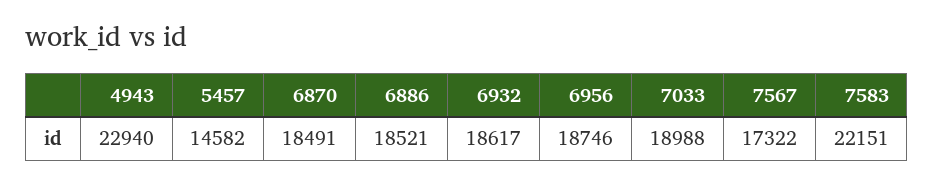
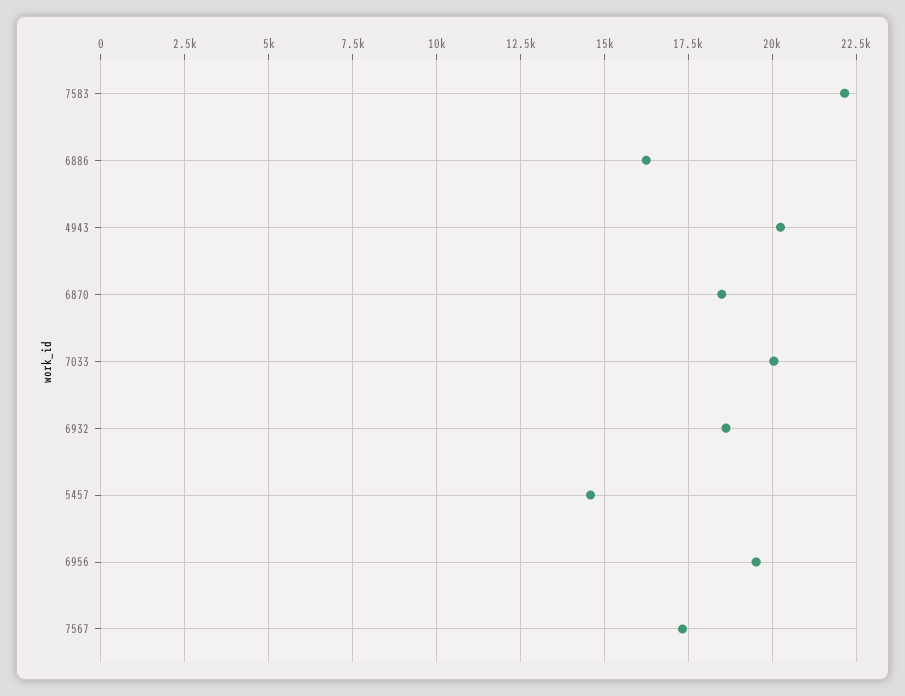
  {
-   "4943": 22940,
+   "4943": 20250,
    "5457": 14582,
    "6870": 18491,
-   "6886": 18521,
+   "6886": 16250,
    "6932": 18617,
-   "6956": 18746,
+   "6956": 19500,
-   "7033": 18988,
+   "7033": 20000,
    "7567": 17322,
    "7583": 22151
  }

